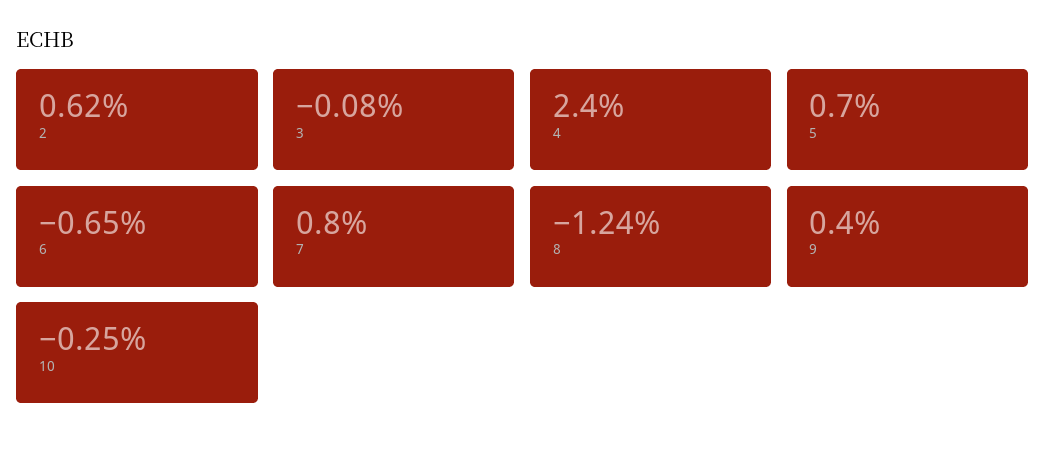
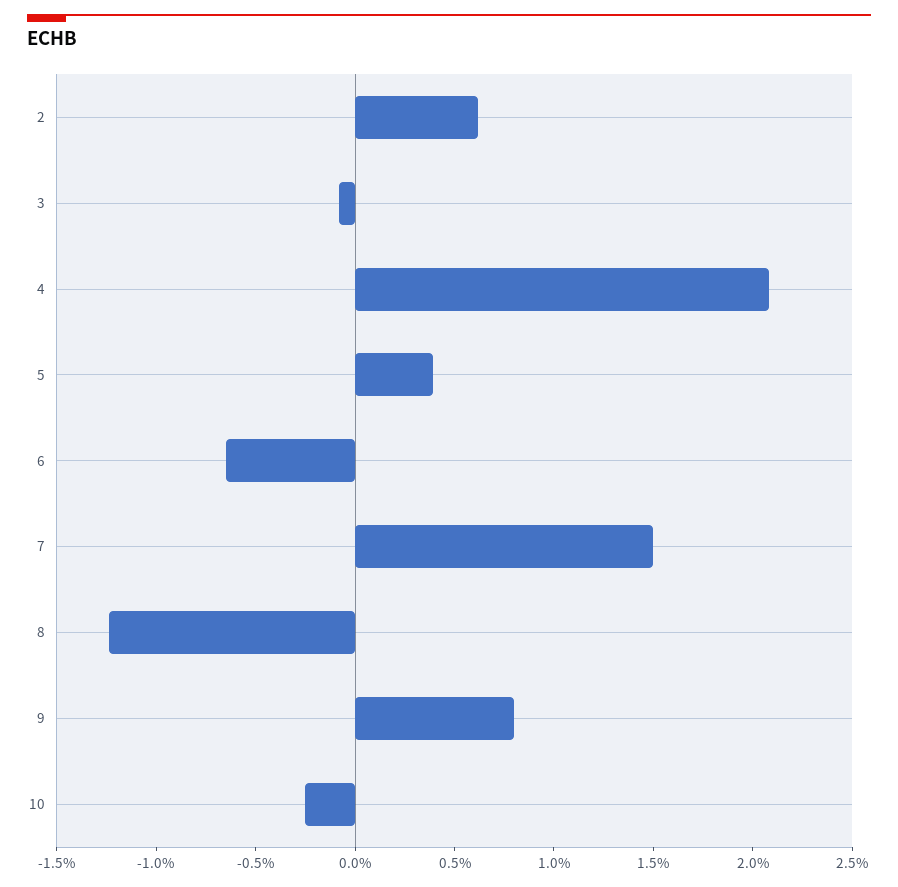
  {
    "2": 0.62,
    "3": -0.08,
-   "4": 2.4,
+   "4": 2.1,
-   "5": 0.7,
+   "5": 0.4,
    "6": -0.65,
-   "7": 0.8,
+   "7": 1.5,
    "8": -1.24,
-   "9": 0.4,
+   "9": 0.8,
    "10": -0.25
  }

